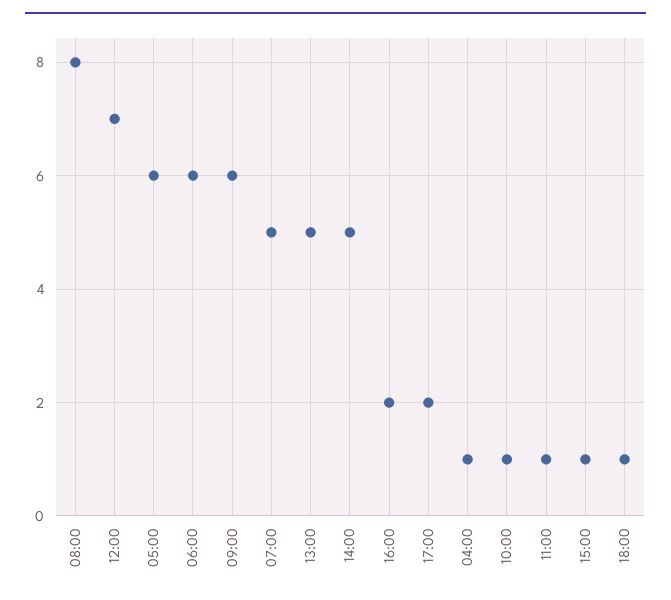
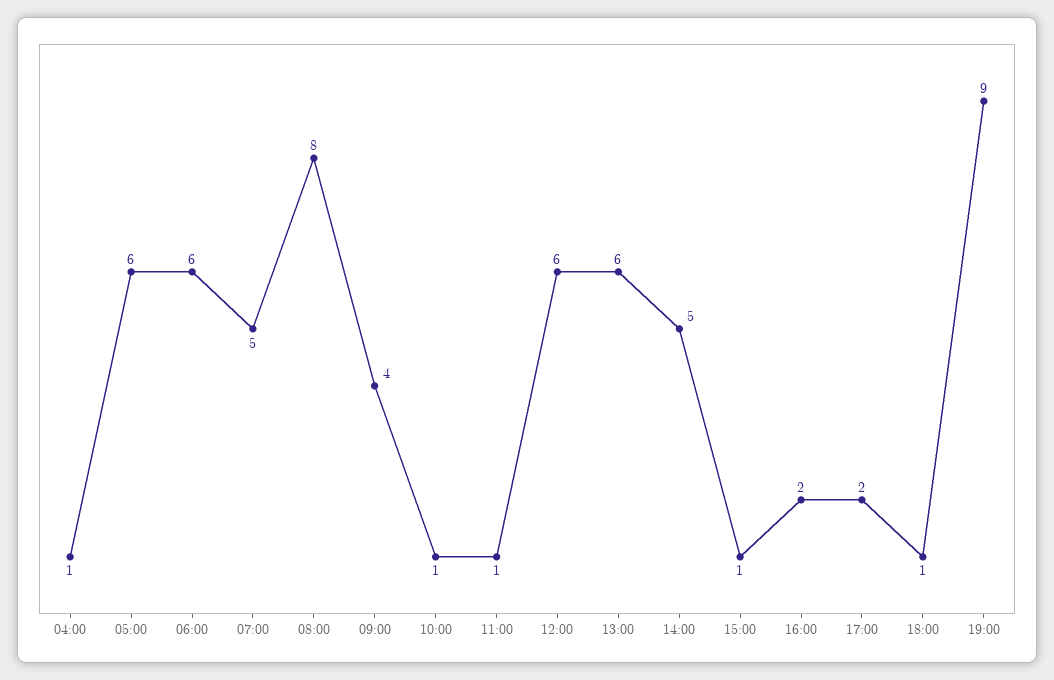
  {
    "08:00": 8,
-   "12:00": 7,
+   "12:00": 6,
    "05:00": 6,
    "06:00": 6,
-   "09:00": 6,
+   "09:00": 4,
    "07:00": 5,
-   "13:00": 5,
+   "13:00": 6,
    "14:00": 5,
    "16:00": 2,
    "17:00": 2,
    "04:00": 1,
    "10:00": 1,
    "11:00": 1,
    "15:00": 1,
-   "18:00": 1
+   "18:00": 1,
+   "19:00": 9
  }

